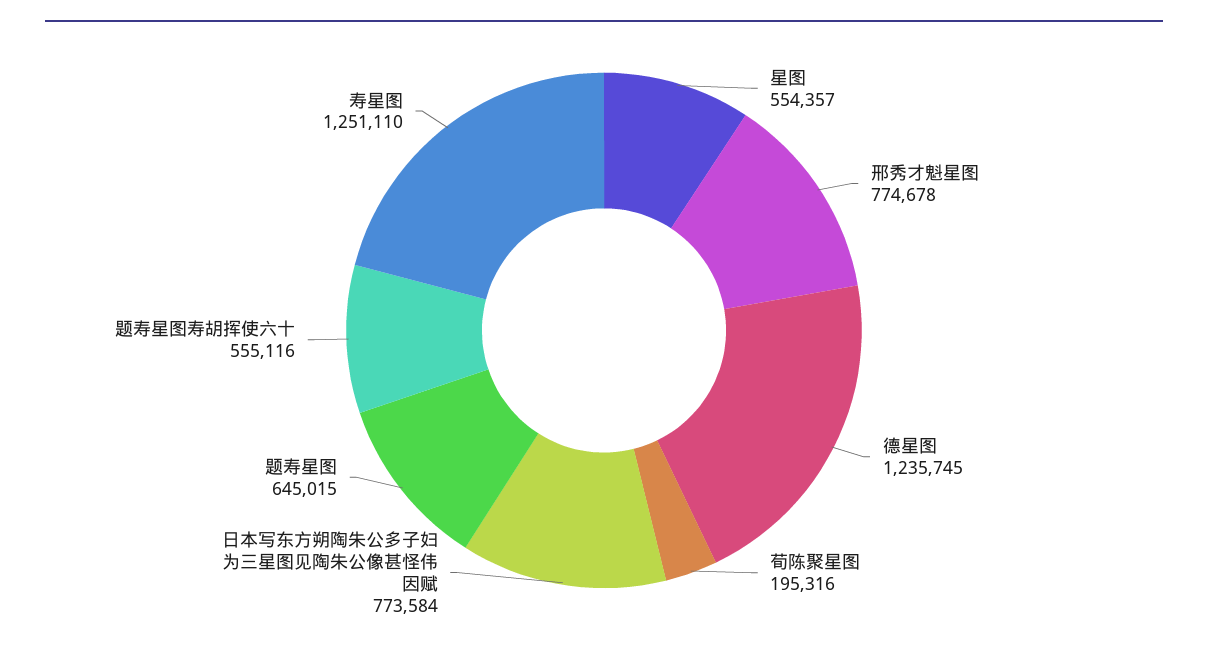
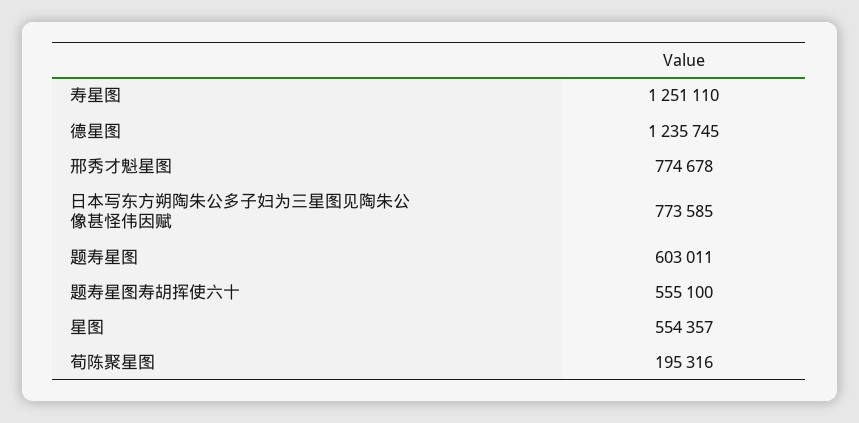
  {
    "星图": 554357,
    "邢秀才魁星图": 774678,
    "德星图": 1235745,
    "荀陈聚星图": 195316,
-   "日本写东方朔陶朱公多子妇为三星图见陶朱公像甚怪伟因赋": 773584,
+   "日本写东方朔陶朱公多子妇为三星图见陶朱公像甚怪伟因赋": 773585,
-   "题寿星图": 645015,
+   "题寿星图": 603011,
-   "题寿星图寿胡挥使六十": 555116,
+   "题寿星图寿胡挥使六十": 555100,
    "寿星图": 1251110
  }

